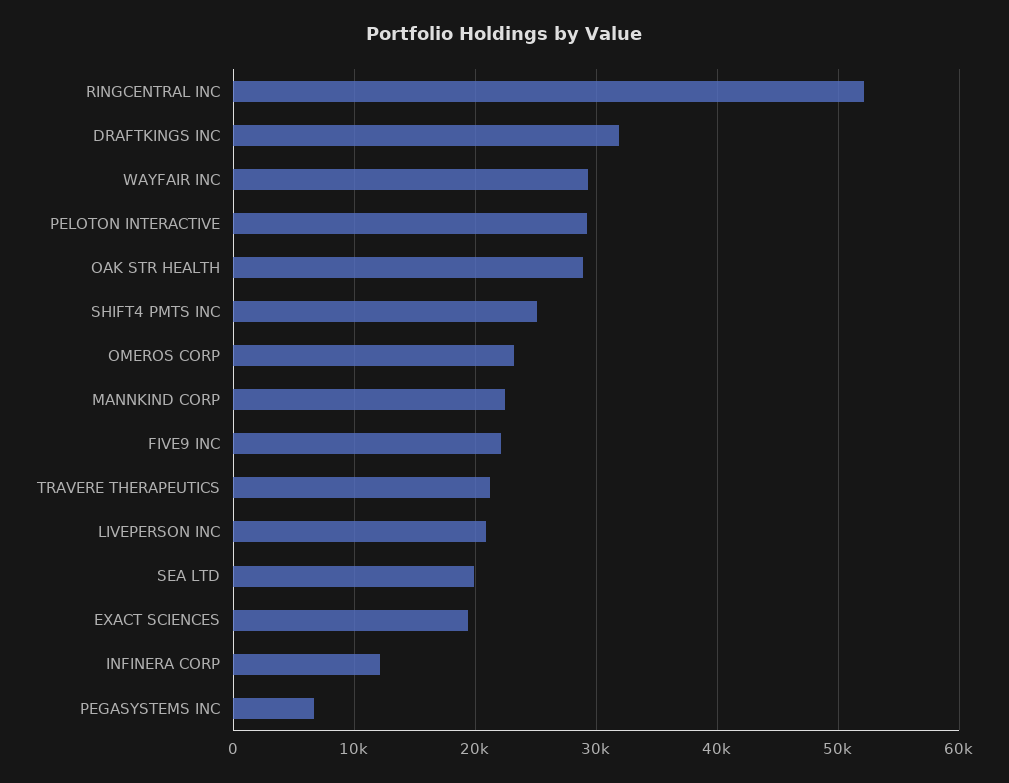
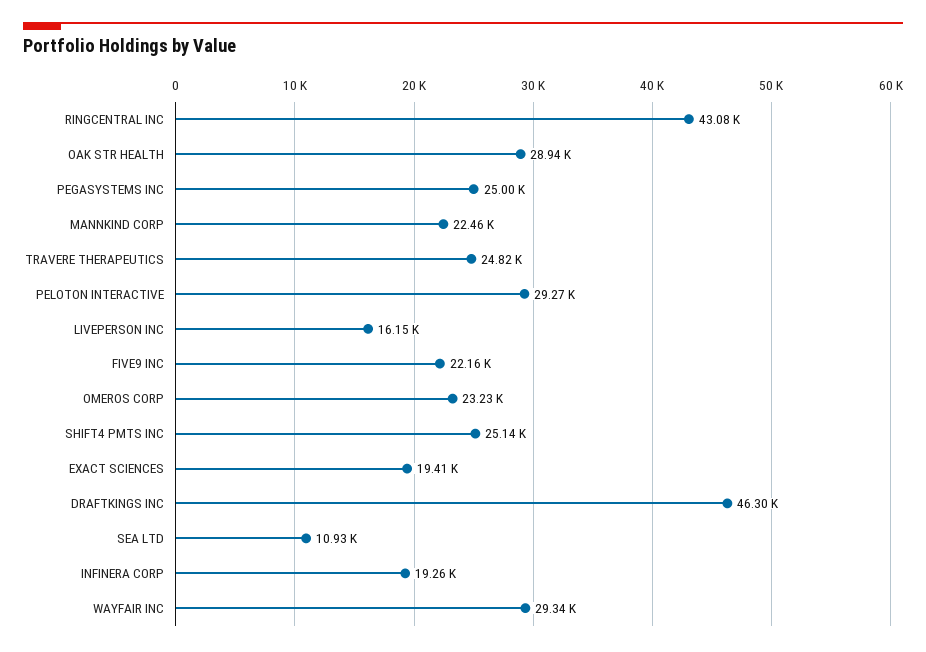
  {
-   "RINGCENTRAL INC": 52000,
+   "RINGCENTRAL INC": 43080,
-   "DRAFTKINGS INC": 32000,
+   "DRAFTKINGS INC": 46300,
    "WAYFAIR INC": 29340,
    "PELOTON INTERACTIVE": 29270,
    "OAK STR HEALTH": 28940,
    "SHIFT4 PMTS INC": 25140,
    "OMEROS CORP": 23230,
    "MANNKIND CORP": 22460,
    "FIVE9 INC": 22160,
-   "TRAVERE THERAPEUTICS": 21000,
+   "TRAVERE THERAPEUTICS": 24820,
-   "LIVEPERSON INC": 21000,
+   "LIVEPERSON INC": 16150,
-   "SEA LTD": 20000,
+   "SEA LTD": 10930,
    "EXACT SCIENCES": 19410,
-   "INFINERA CORP": 12000,
+   "INFINERA CORP": 19260,
-   "PEGASYSTEMS INC": 7000
+   "PEGASYSTEMS INC": 25000
  }

